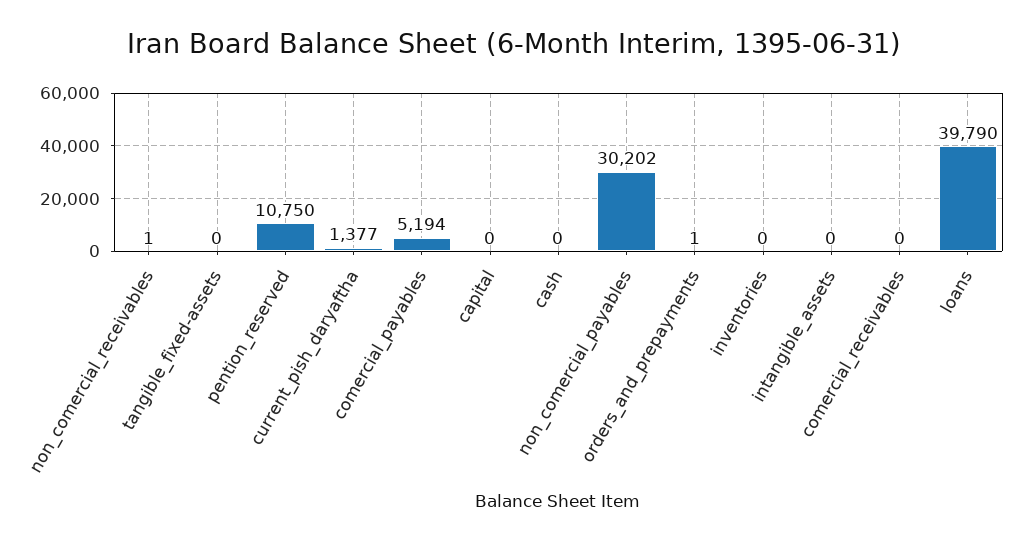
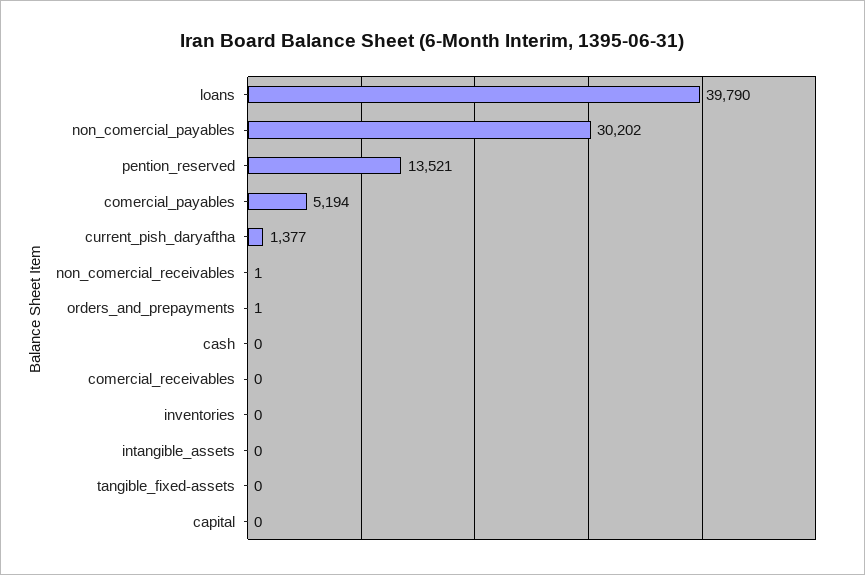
  {
    "non_comercial_receivables": 1,
    "tangible_fixed-assets": 0,
-   "pention_reserved": 10750,
+   "pention_reserved": 13521,
    "current_pish_daryaftha": 1377,
    "comercial_payables": 5194,
    "capital": 0,
    "cash": 0,
    "non_comercial_payables": 30202,
    "orders_and_prepayments": 1,
    "inventories": 0,
    "intangible_assets": 0,
    "comercial_receivables": 0,
    "loans": 39790
  }

